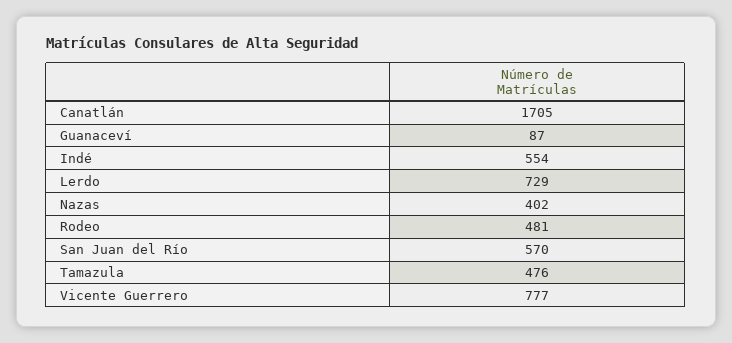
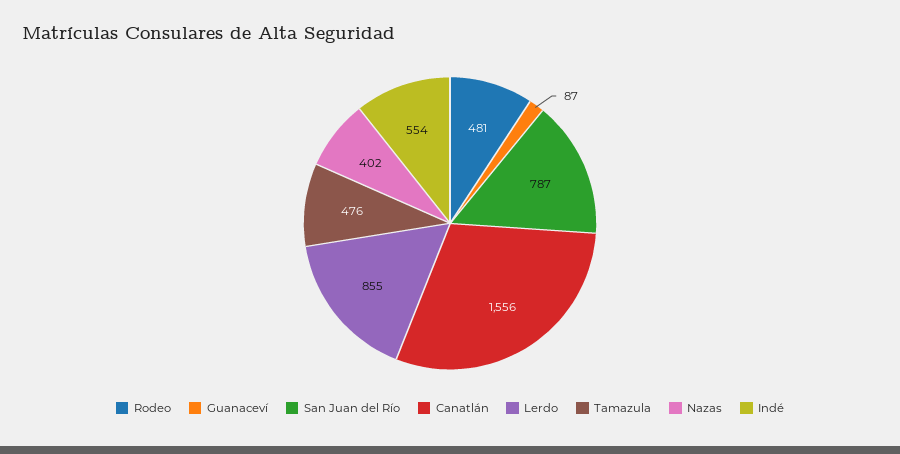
  {
-   "Canatlán": 1705,
+   "Canatlán": 1556,
    "Guanaceví": 87,
    "Indé": 554,
-   "Lerdo": 729,
+   "Lerdo": 855,
    "Nazas": 402,
    "Rodeo": 481,
-   "San Juan del Río": 570,
+   "San Juan del Río": 787,
-   "Tamazula": 476,
+   "Tamazula": 476
-   "Vicente Guerrero": 777
  }

